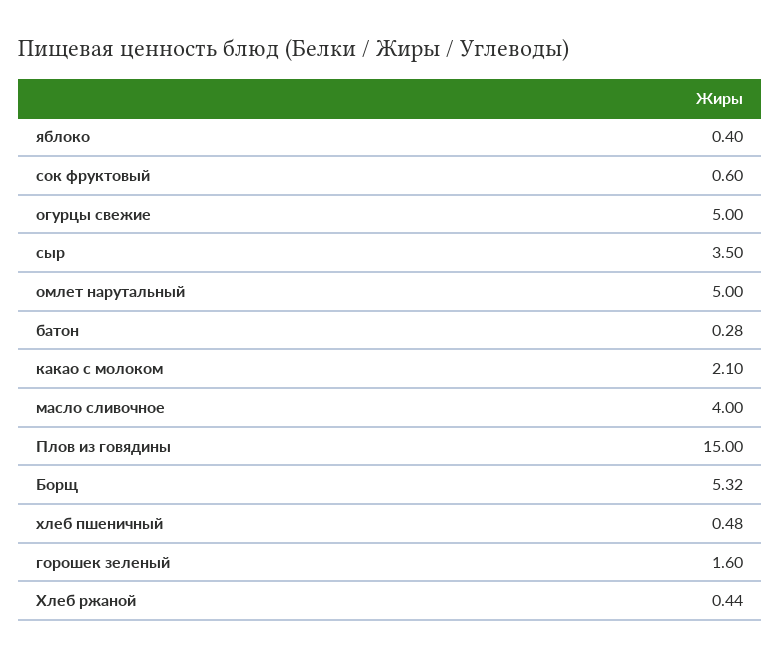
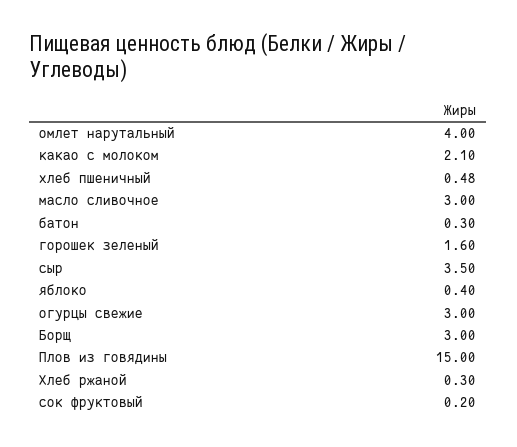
  {
    "яблоко": 0.4,
-   "сок фруктовый": 0.6,
+   "сок фруктовый": 0.2,
-   "огурцы свежие": 5,
+   "огурцы свежие": 3,
    "сыр": 3.5,
-   "омлет нарутальный": 5,
+   "омлет нарутальный": 4,
-   "батон": 0.28,
+   "батон": 0.3,
    "какао с молоком": 2.1,
-   "масло сливочное": 4,
+   "масло сливочное": 3,
    "Плов из говядины": 15,
-   "Борщ": 5.32,
+   "Борщ": 3,
    "хлеб пшеничный": 0.48,
    "горошек зеленый": 1.6,
-   "Хлеб ржаной": 0.44
+   "Хлеб ржаной": 0.3
  }

